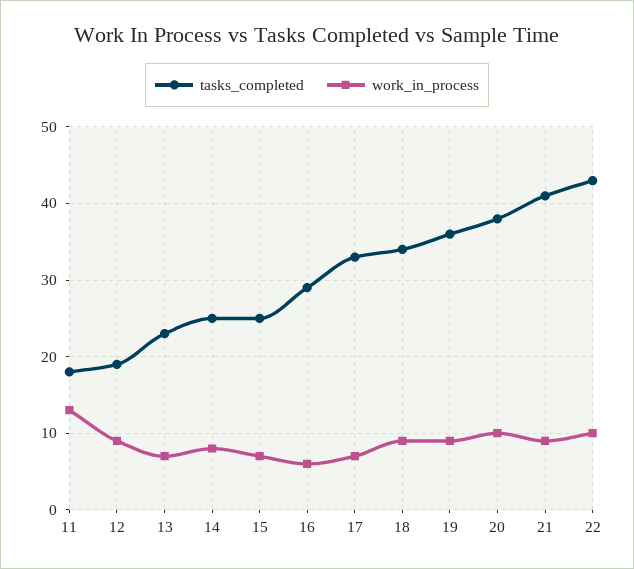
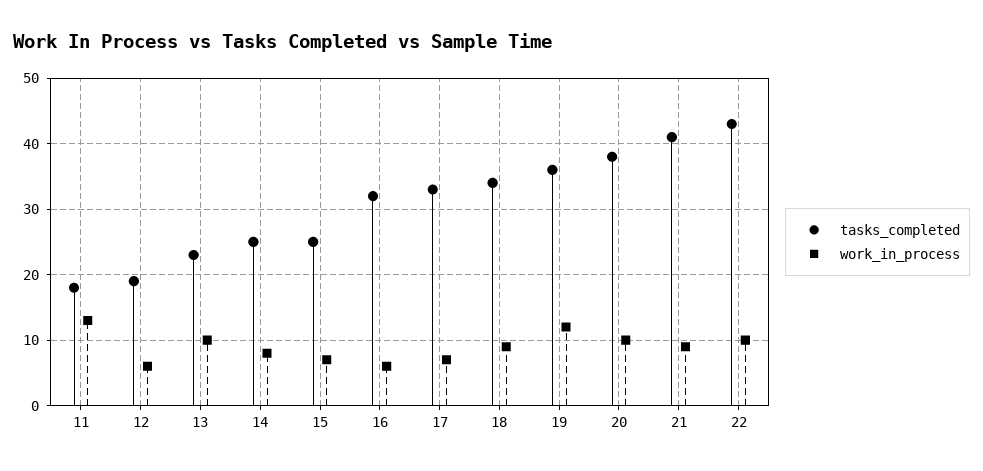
  {
    "tasks_completed": {
      "11": 18,
      "12": 19,
      "13": 23,
      "14": 25,
      "15": 25,
-     "16": 29,
+     "16": 32,
      "17": 33,
      "18": 34,
      "19": 36,
      "20": 38,
      "21": 41,
      "22": 43
    },
    "work_in_process": {
      "11": 13,
-     "12": 9,
+     "12": 6,
-     "13": 7,
+     "13": 10,
      "14": 8,
      "15": 7,
      "16": 6,
      "17": 7,
      "18": 9,
-     "19": 9,
+     "19": 12,
      "20": 10,
      "21": 9,
      "22": 10
    }
  }

